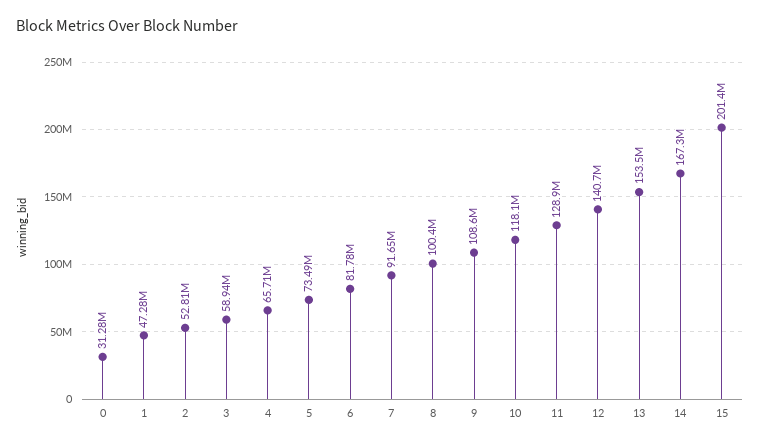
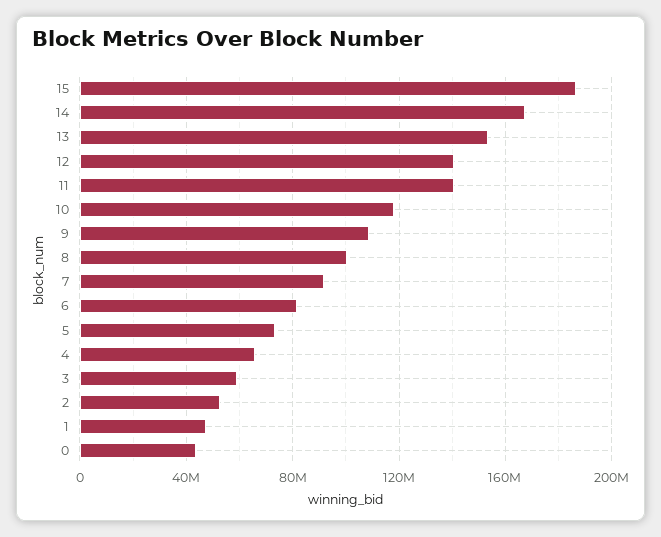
  {
-   "0": 31280000,
+   "0": 45000000,
    "1": 47280000,
    "2": 52810000,
    "3": 58940000,
    "4": 65710000,
    "5": 73490000,
    "6": 81780000,
    "7": 91650000,
    "8": 100400000,
    "9": 108600000,
    "10": 118100000,
-   "11": 128900000,
+   "11": 140000000,
    "12": 140700000,
    "13": 153500000,
    "14": 167300000,
-   "15": 201400000
+   "15": 185000000
  }

